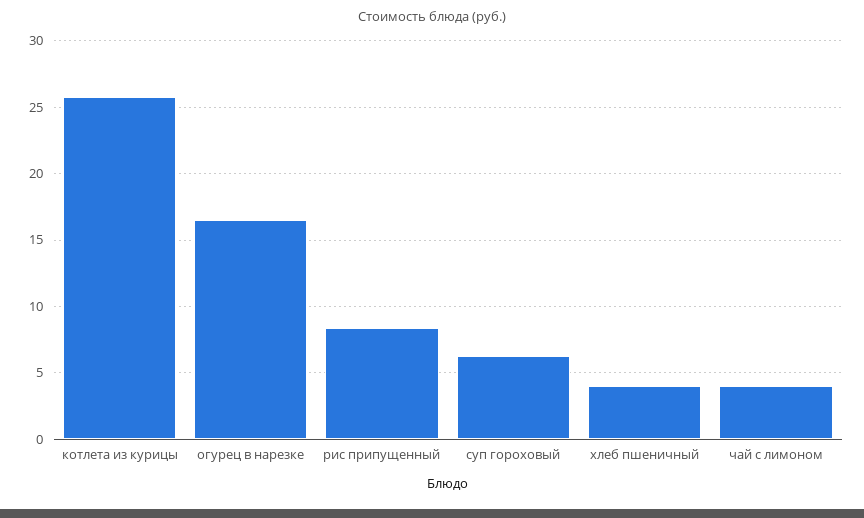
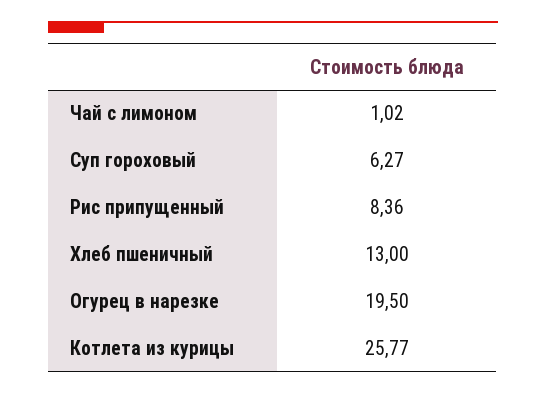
  {
    "котлета из курицы": 25.77,
-   "огурец в нарезке": 16.5,
+   "огурец в нарезке": 19.5,
    "рис припущенный": 8.36,
    "суп гороховый": 6.27,
-   "хлеб пшеничный": 4,
+   "хлеб пшеничный": 13,
-   "чай с лимоном": 4
+   "чай с лимоном": 1.02
  }

